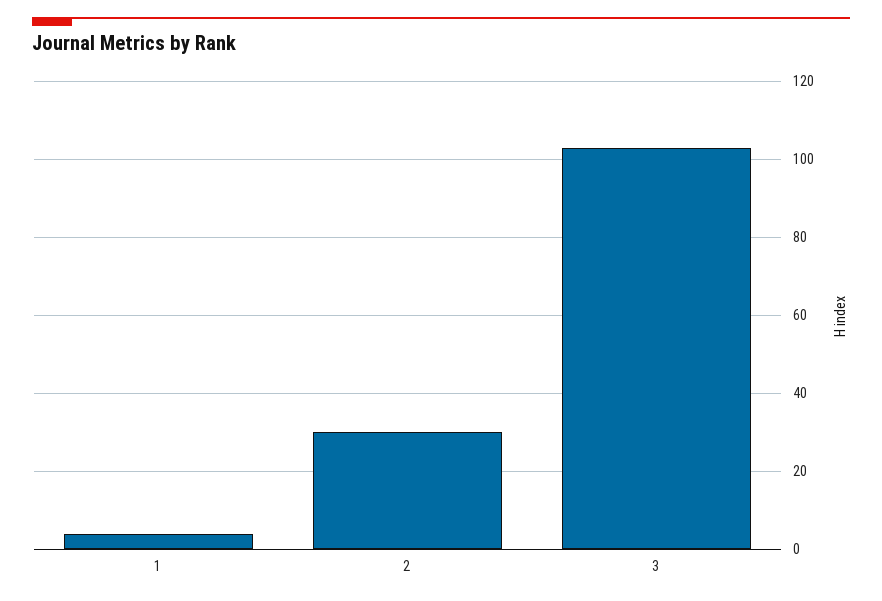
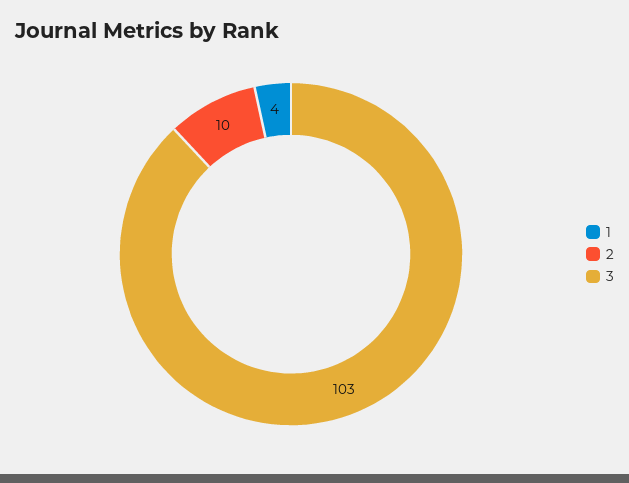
  {
    "1": 4,
-   "2": 30,
+   "2": 10,
    "3": 103
  }

